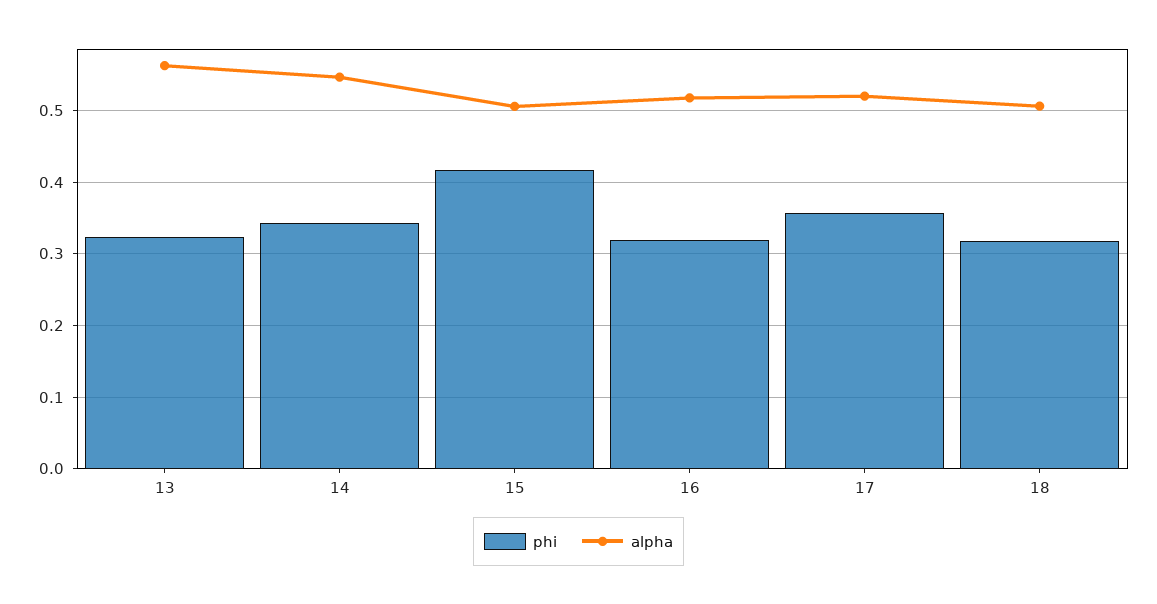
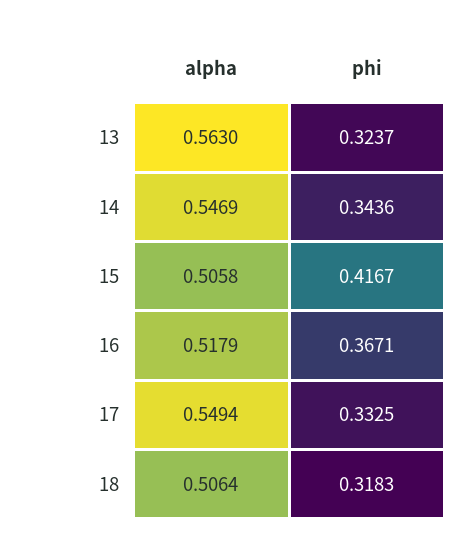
  {
    "phi": {
      "13": 0.3237,
      "14": 0.3436,
      "15": 0.4167,
-     "16": 0.32,
+     "16": 0.3671,
-     "17": 0.36,
+     "17": 0.3325,
      "18": 0.3183
    },
    "alpha": {
      "13": 0.563,
      "14": 0.5469,
      "15": 0.5058,
      "16": 0.5179,
-     "17": 0.52,
+     "17": 0.5494,
      "18": 0.5064
    }
  }

